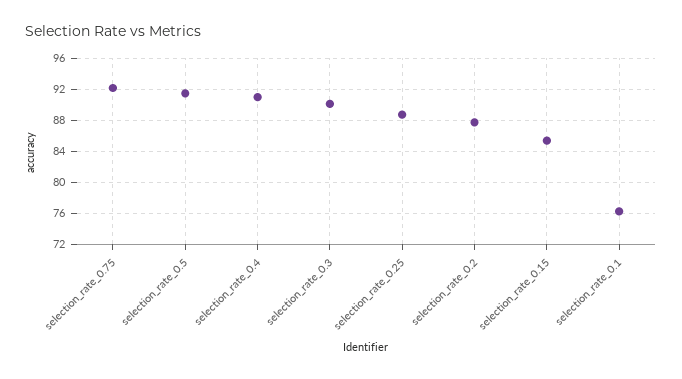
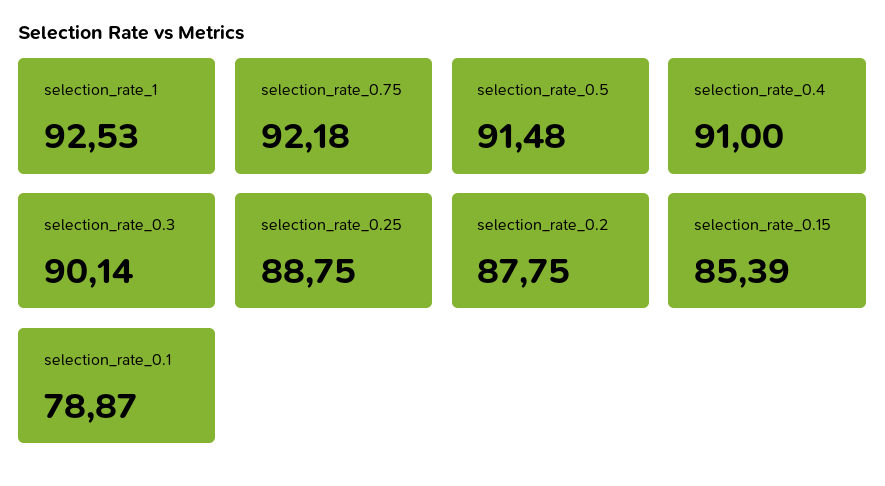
  {
    "selection_rate_0.75": 92.18,
    "selection_rate_0.5": 91.48,
    "selection_rate_0.4": 91,
    "selection_rate_0.3": 90.14,
    "selection_rate_0.25": 88.75,
    "selection_rate_0.2": 87.75,
    "selection_rate_0.15": 85.39,
-   "selection_rate_0.1": 76
+   "selection_rate_0.1": 78.87,
+   "selection_rate_1": 92.53
  }

